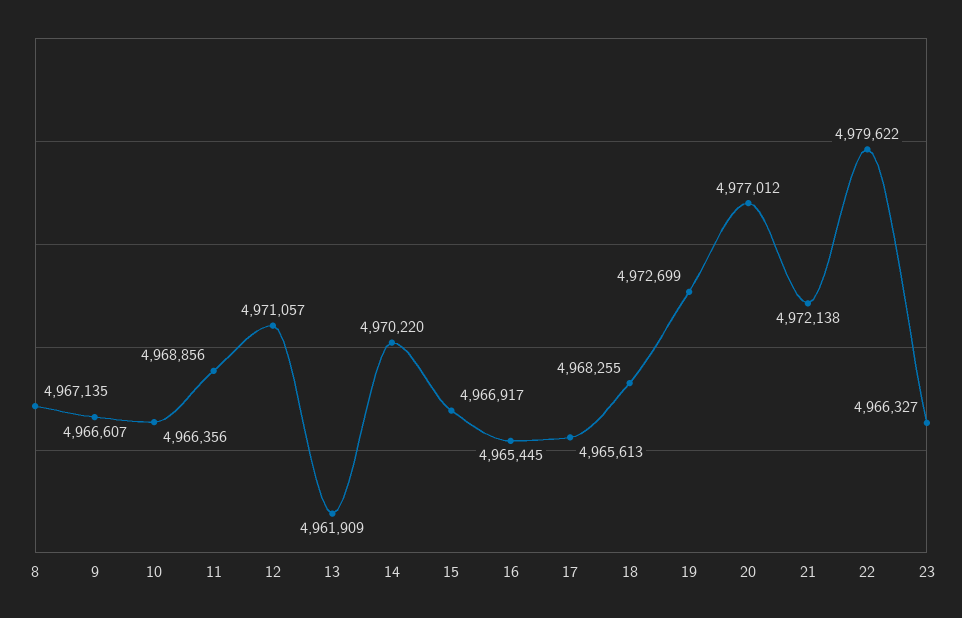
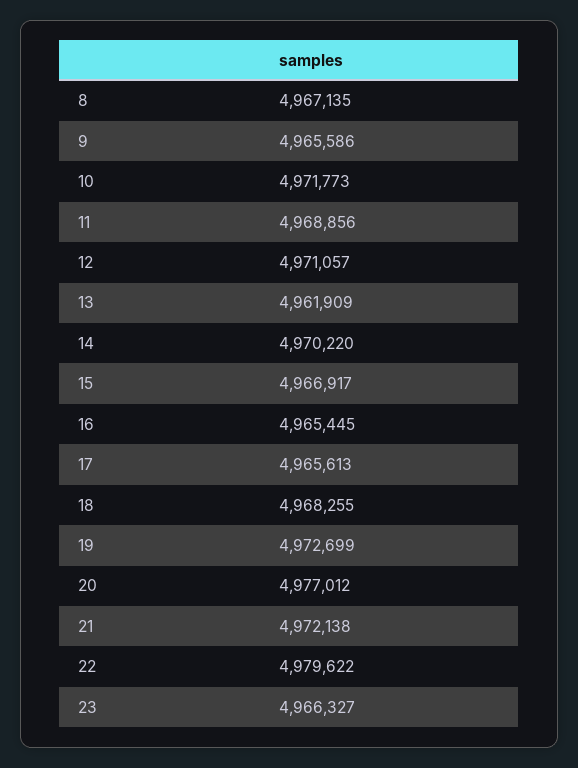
  {
    "8": 4967135,
-   "9": 4966607,
+   "9": 4965586,
-   "10": 4966356,
+   "10": 4971773,
    "11": 4968856,
    "12": 4971057,
    "13": 4961909,
    "14": 4970220,
    "15": 4966917,
    "16": 4965445,
    "17": 4965613,
    "18": 4968255,
    "19": 4972699,
    "20": 4977012,
    "21": 4972138,
    "22": 4979622,
    "23": 4966327
  }

